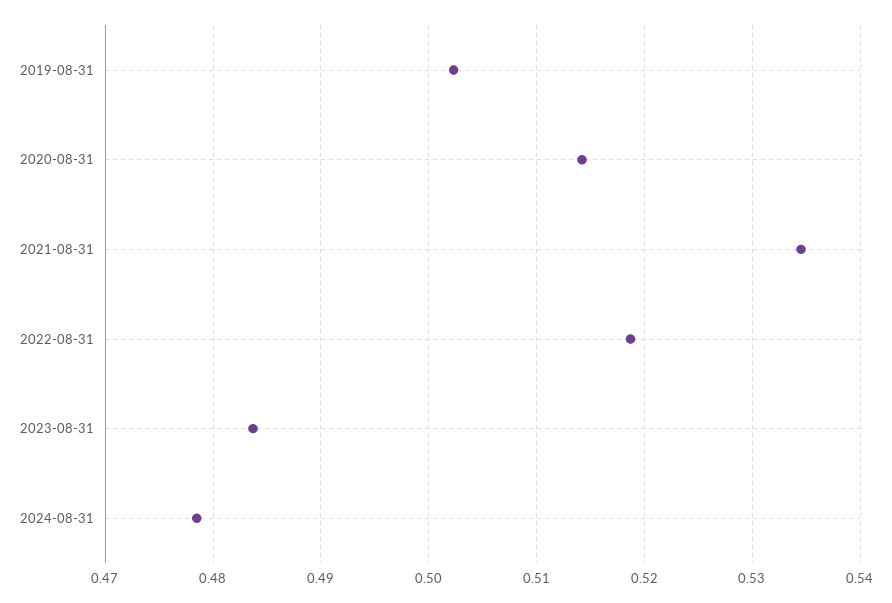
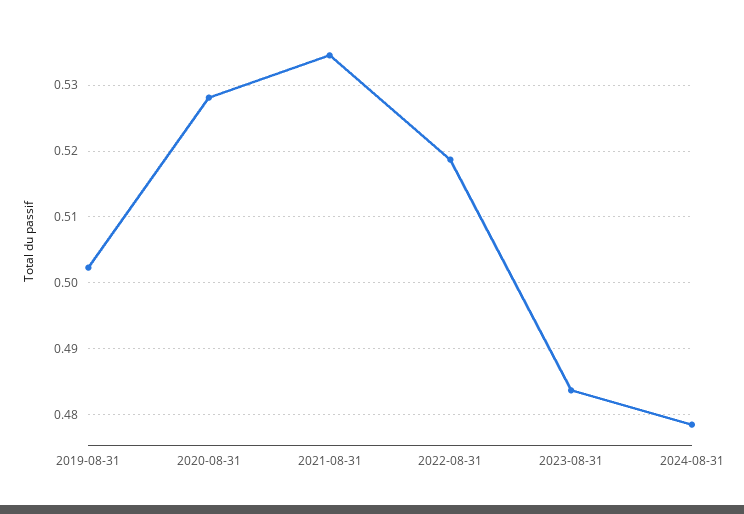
  {
    "2019-08-31": 0.502,
-   "2020-08-31": 0.514,
+   "2020-08-31": 0.528,
    "2021-08-31": 0.535,
    "2022-08-31": 0.519,
    "2023-08-31": 0.484,
    "2024-08-31": 0.479
  }

